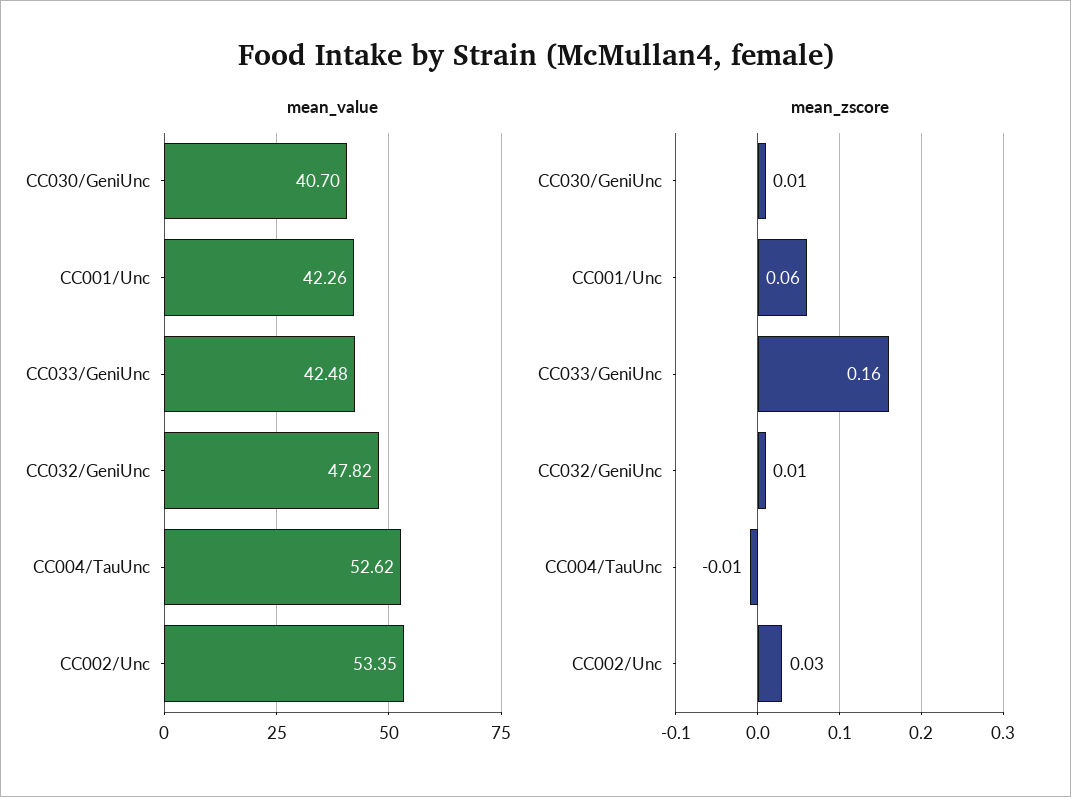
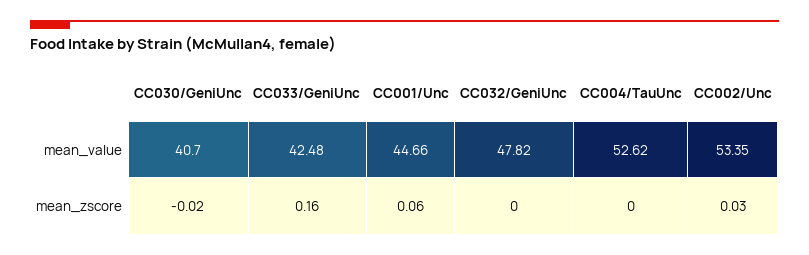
  {
    "mean_value": {
      "CC030/GeniUnc": 40.7,
-     "CC001/Unc": 42.26,
+     "CC001/Unc": 44.66,
      "CC033/GeniUnc": 42.48,
      "CC032/GeniUnc": 47.82,
      "CC004/TauUnc": 52.62,
      "CC002/Unc": 53.35
    },
    "mean_zscore": {
-     "CC030/GeniUnc": 0.01,
+     "CC030/GeniUnc": -0.02,
      "CC001/Unc": 0.06,
      "CC033/GeniUnc": 0.16,
-     "CC032/GeniUnc": 0.01,
+     "CC032/GeniUnc": 0,
-     "CC004/TauUnc": -0.01,
+     "CC004/TauUnc": 0,
      "CC002/Unc": 0.03
    }
  }

